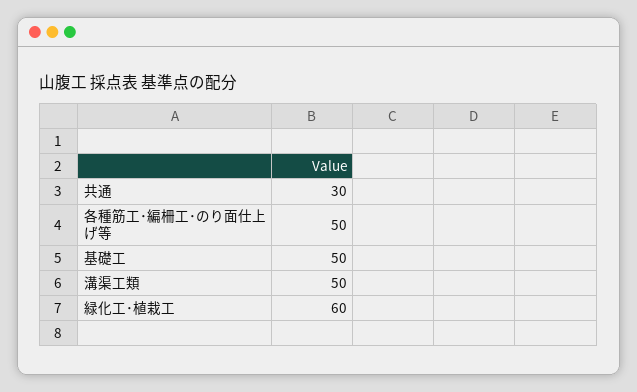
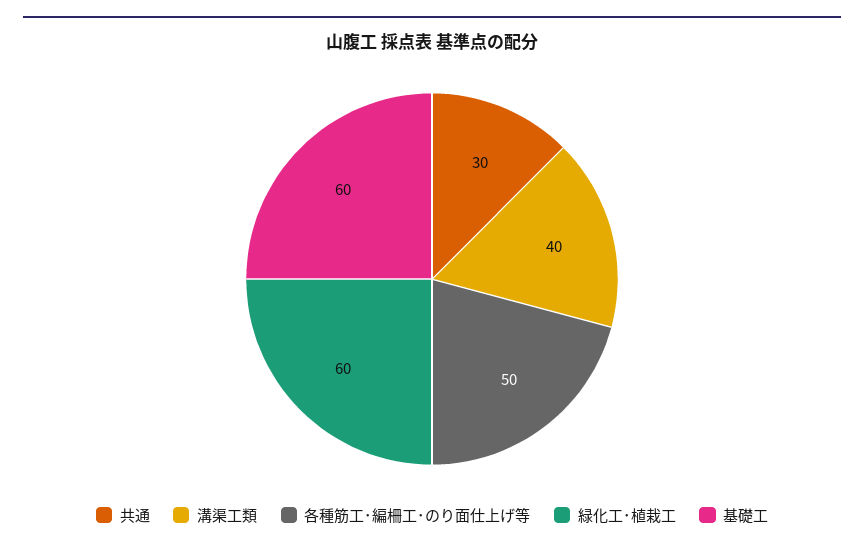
  {
    "共通": 30,
    "各種筋工･編柵工･のり面仕上げ等": 50,
-   "基礎工": 50,
+   "基礎工": 60,
-   "溝渠工類": 50,
+   "溝渠工類": 40,
    "緑化工･植栽工": 60
  }

